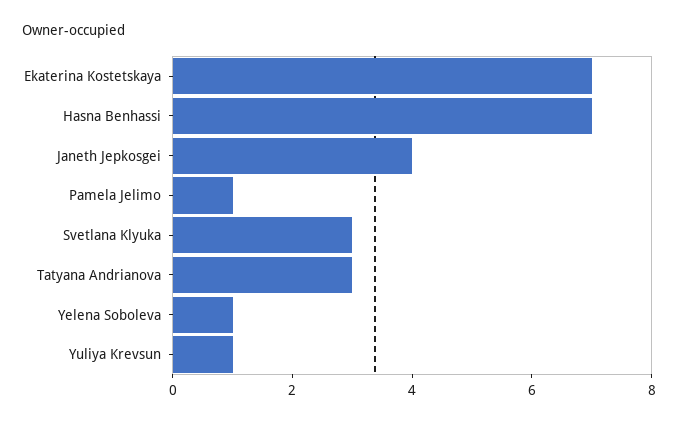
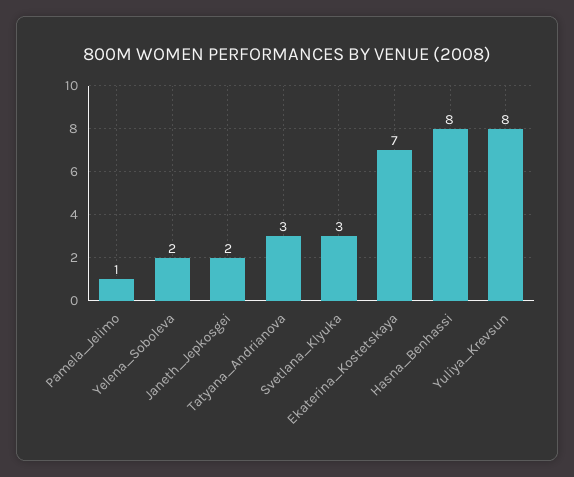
  {
    "Ekaterina Kostetskaya": 7,
-   "Hasna Benhassi": 7,
+   "Hasna Benhassi": 8,
-   "Janeth Jepkosgei": 4,
+   "Janeth Jepkosgei": 2,
    "Pamela Jelimo": 1,
    "Svetlana Klyuka": 3,
    "Tatyana Andrianova": 3,
-   "Yelena Soboleva": 1,
+   "Yelena Soboleva": 2,
-   "Yuliya Krevsun": 1
+   "Yuliya Krevsun": 8
  }

